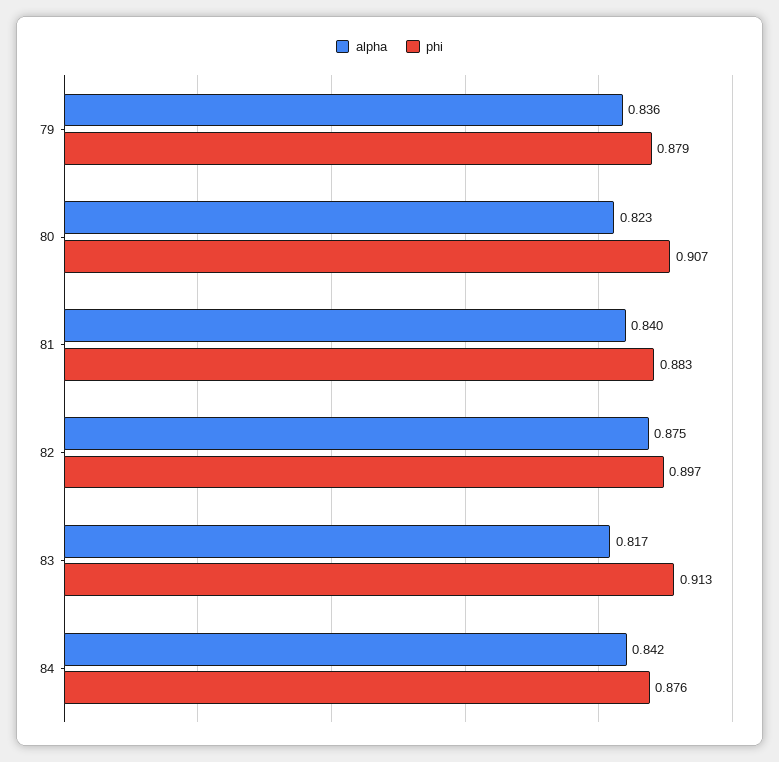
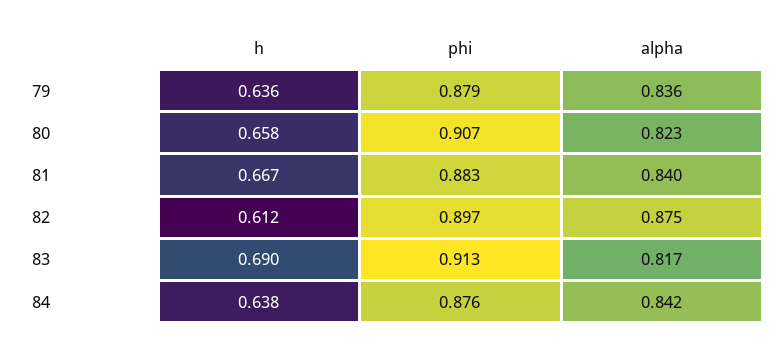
  {
    "alpha": {
      "79": 0.836,
      "80": 0.823,
      "81": 0.84,
      "82": 0.875,
      "83": 0.817,
      "84": 0.842
    },
    "phi": {
      "79": 0.879,
      "80": 0.907,
      "81": 0.883,
      "82": 0.897,
      "83": 0.913,
      "84": 0.876
-   }
+   },
+   "h": {
+     "79": 0.636,
+     "80": 0.658,
+     "81": 0.667,
+     "82": 0.612,
+     "83": 0.69,
+     "84": 0.638
+   }
  }

